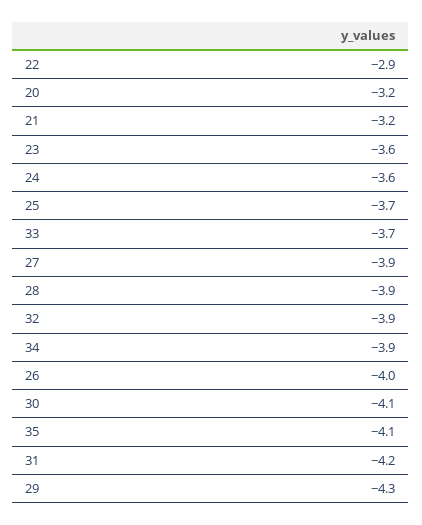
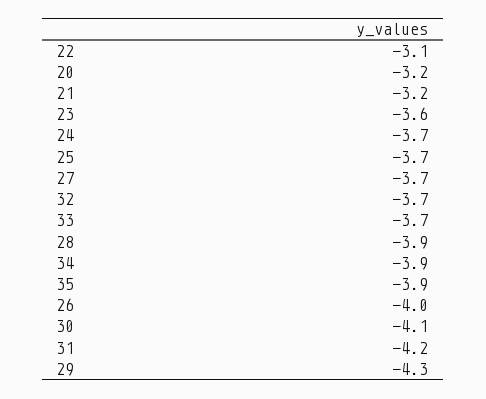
  {
-   "22": -2.9,
+   "22": -3.1,
    "20": -3.2,
    "21": -3.2,
    "23": -3.6,
-   "24": -3.6,
+   "24": -3.7,
    "25": -3.7,
    "33": -3.7,
-   "27": -3.9,
+   "27": -3.7,
    "28": -3.9,
-   "32": -3.9,
+   "32": -3.7,
    "34": -3.9,
    "26": -4,
    "30": -4.1,
-   "35": -4.1,
+   "35": -3.9,
    "31": -4.2,
    "29": -4.3
  }

